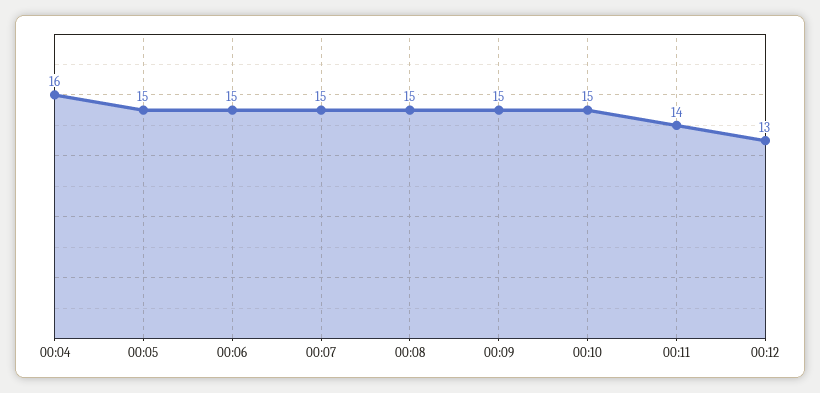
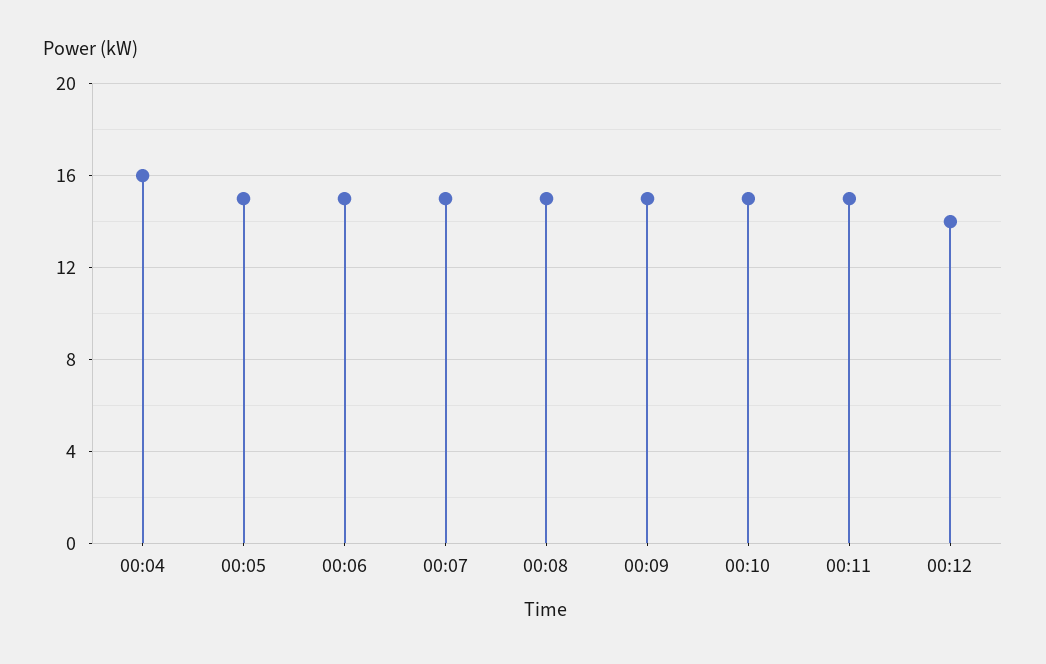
  {
    "00:04": 16,
    "00:05": 15,
    "00:06": 15,
    "00:07": 15,
    "00:08": 15,
    "00:09": 15,
    "00:10": 15,
-   "00:11": 14,
+   "00:11": 15,
-   "00:12": 13
+   "00:12": 14
  }

